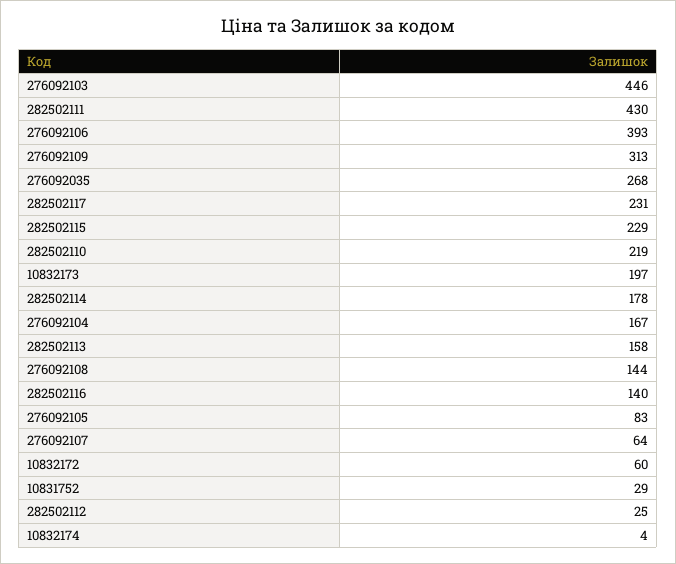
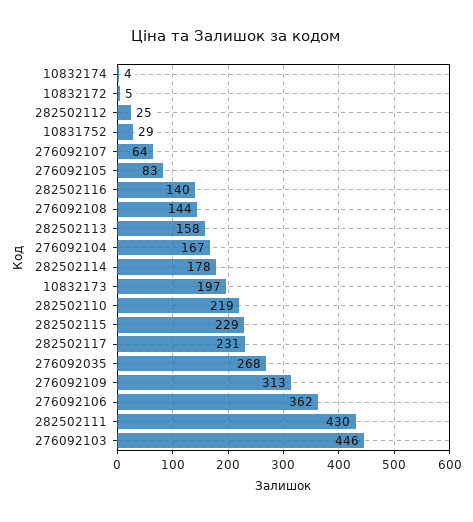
  {
    "276092103": 446,
    "282502111": 430,
-   "276092106": 393,
+   "276092106": 362,
    "276092109": 313,
    "276092035": 268,
    "282502117": 231,
    "282502115": 229,
    "282502110": 219,
    "10832173": 197,
    "282502114": 178,
    "276092104": 167,
    "282502113": 158,
    "276092108": 144,
    "282502116": 140,
    "276092105": 83,
    "276092107": 64,
-   "10832172": 60,
+   "10832172": 5,
    "10831752": 29,
    "282502112": 25,
    "10832174": 4
  }

